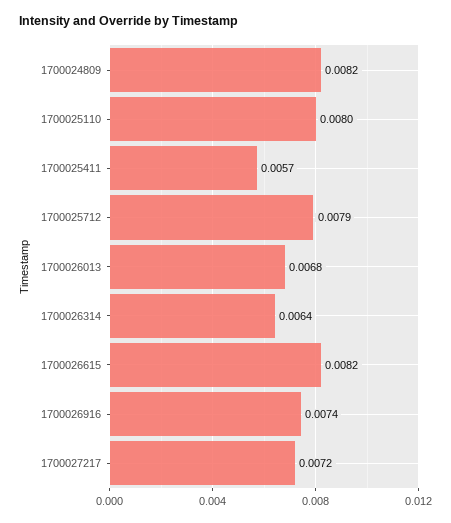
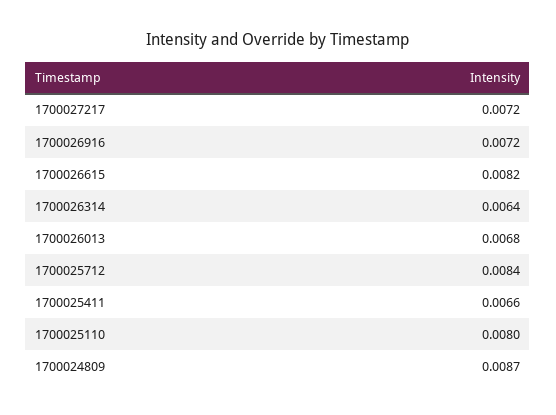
  {
-   "1700024809": 0.0082,
+   "1700024809": 0.0087,
    "1700025110": 0.008,
-   "1700025411": 0.0057,
+   "1700025411": 0.0066,
-   "1700025712": 0.0079,
+   "1700025712": 0.0084,
    "1700026013": 0.0068,
    "1700026314": 0.0064,
    "1700026615": 0.0082,
-   "1700026916": 0.0074,
+   "1700026916": 0.0072,
    "1700027217": 0.0072
  }

